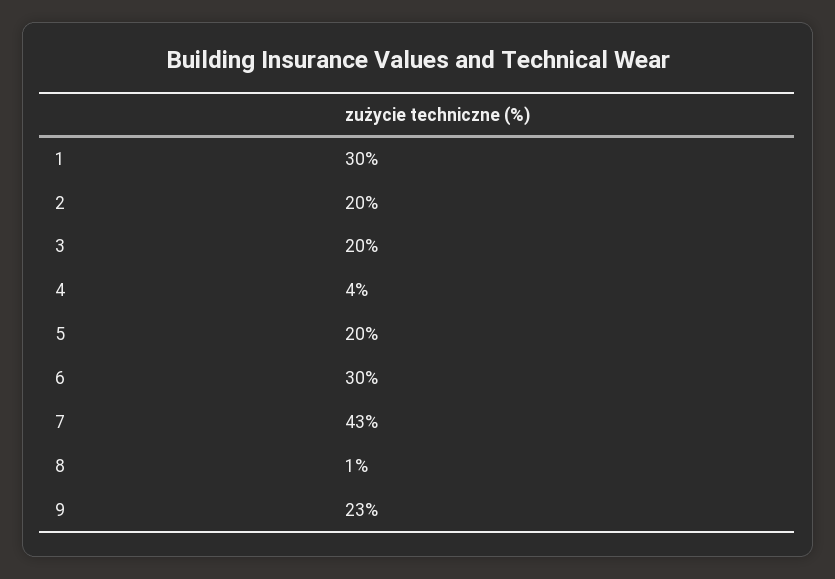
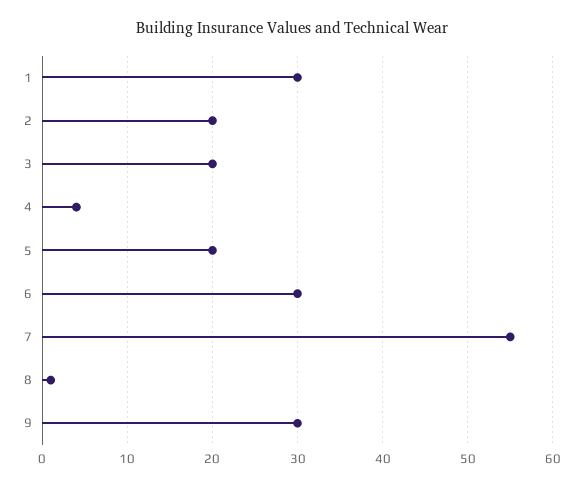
  {
    "1": 30,
    "2": 20,
    "3": 20,
    "4": 4,
    "5": 20,
    "6": 30,
-   "7": 43,
+   "7": 55,
    "8": 1,
-   "9": 23
+   "9": 30
  }

